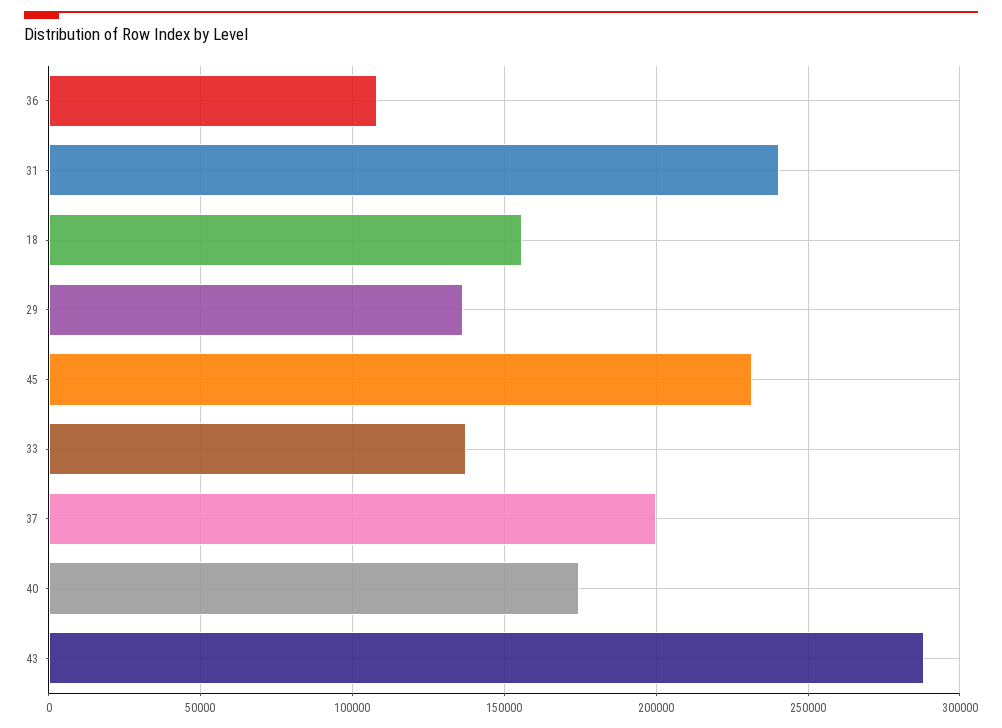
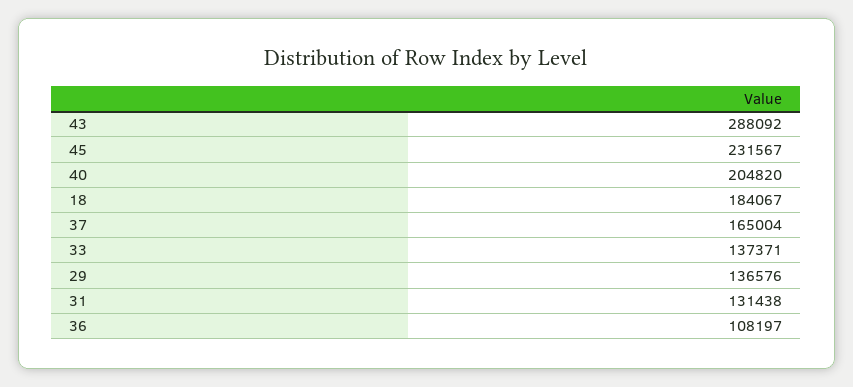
  {
    "36": 108197,
-   "31": 240000,
+   "31": 131438,
-   "18": 155000,
+   "18": 184067,
    "29": 136576,
    "45": 231567,
    "33": 137371,
-   "37": 200000,
+   "37": 165004,
-   "40": 175000,
+   "40": 204820,
    "43": 288092
  }

